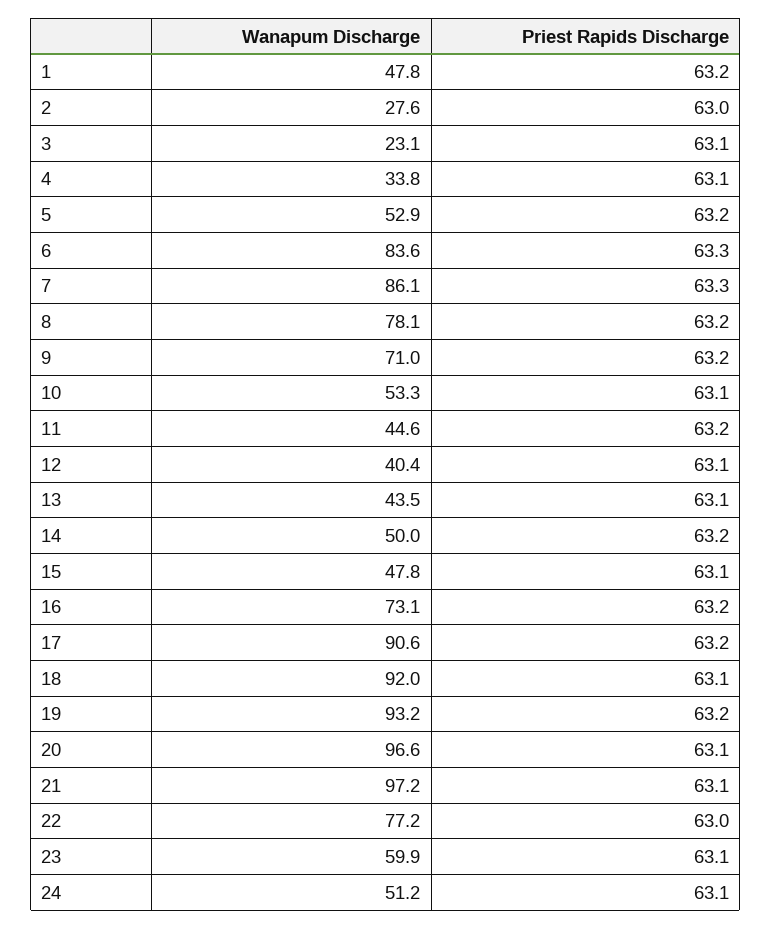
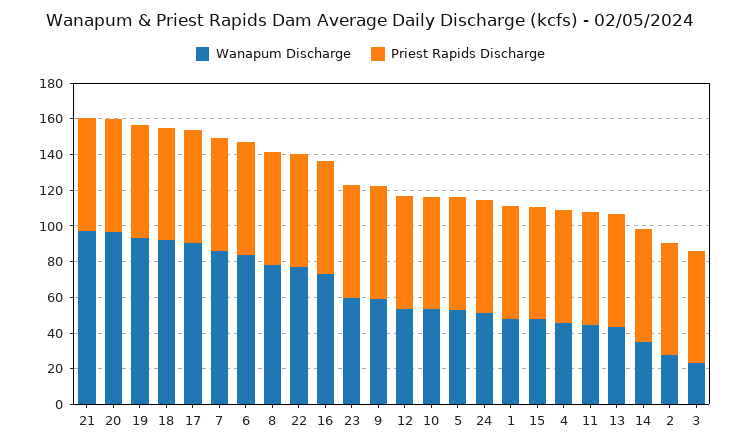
  {
    "Wanapum Discharge": {
      "1": 47.8,
      "2": 27.6,
      "3": 23.1,
-     "4": 33.8,
+     "4": 45,
      "5": 52.9,
      "6": 83.6,
      "7": 86.1,
      "8": 78.1,
-     "9": 71,
+     "9": 60,
      "10": 53.3,
      "11": 44.6,
-     "12": 40.4,
+     "12": 55,
      "13": 43.5,
-     "14": 50,
+     "14": 35,
      "15": 47.8,
      "16": 73.1,
      "17": 90.6,
      "18": 92,
      "19": 93.2,
      "20": 96.6,
      "21": 97.2,
      "22": 77.2,
      "23": 59.9,
      "24": 51.2
    },
    "Priest Rapids Discharge": {
      "1": 63.2,
      "2": 63,
      "3": 63.1,
      "4": 63.1,
      "5": 63.2,
      "6": 63.3,
      "7": 63.3,
      "8": 63.2,
      "9": 63.2,
      "10": 63.1,
      "11": 63.2,
      "12": 63.1,
      "13": 63.1,
      "14": 63.2,
      "15": 63.1,
      "16": 63.2,
      "17": 63.2,
      "18": 63.1,
      "19": 63.2,
      "20": 63.1,
      "21": 63.1,
      "22": 63,
      "23": 63.1,
      "24": 63.1
    }
  }

